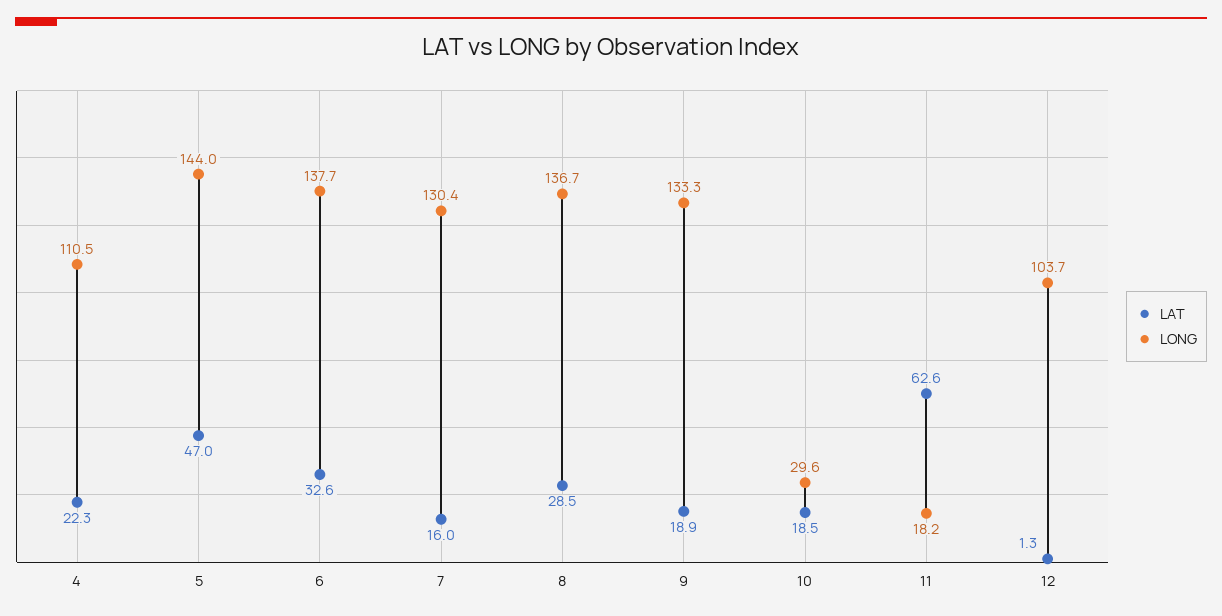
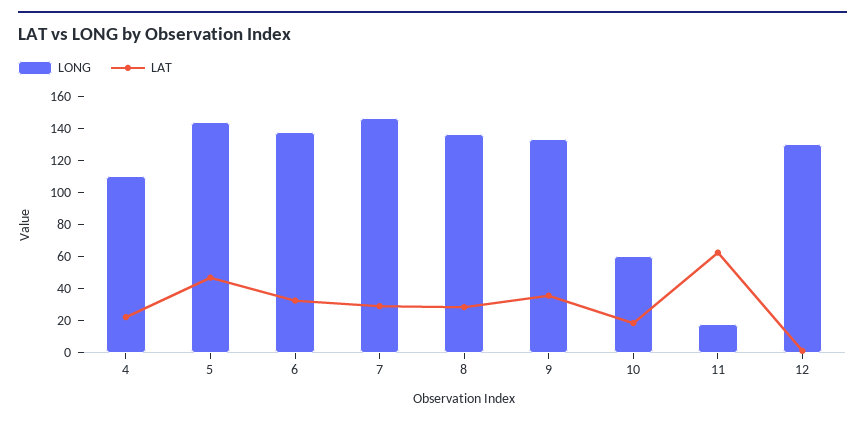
  {
    "LAT": {
      "4": 22.3,
      "5": 47,
      "6": 32.6,
-     "7": 16,
+     "7": 30,
      "8": 28.5,
-     "9": 18.9,
+     "9": 35,
      "10": 18.5,
      "11": 62.6,
      "12": 1.3
    },
    "LONG": {
      "4": 110.5,
      "5": 144,
      "6": 137.7,
-     "7": 130.4,
+     "7": 145,
      "8": 136.7,
      "9": 133.3,
-     "10": 29.6,
+     "10": 60,
      "11": 18.2,
-     "12": 103.7
+     "12": 130
    }
  }

